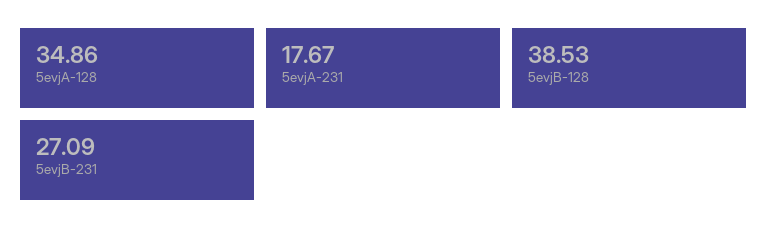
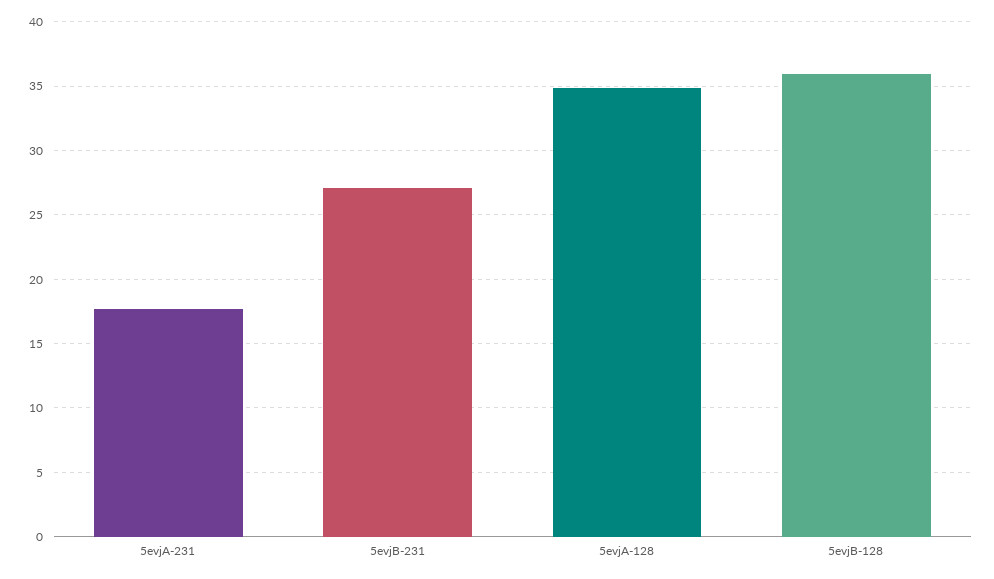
  {
    "5evjA-128": 34.86,
    "5evjA-231": 17.67,
-   "5evjB-128": 38.53,
+   "5evjB-128": 36,
    "5evjB-231": 27.09
  }

